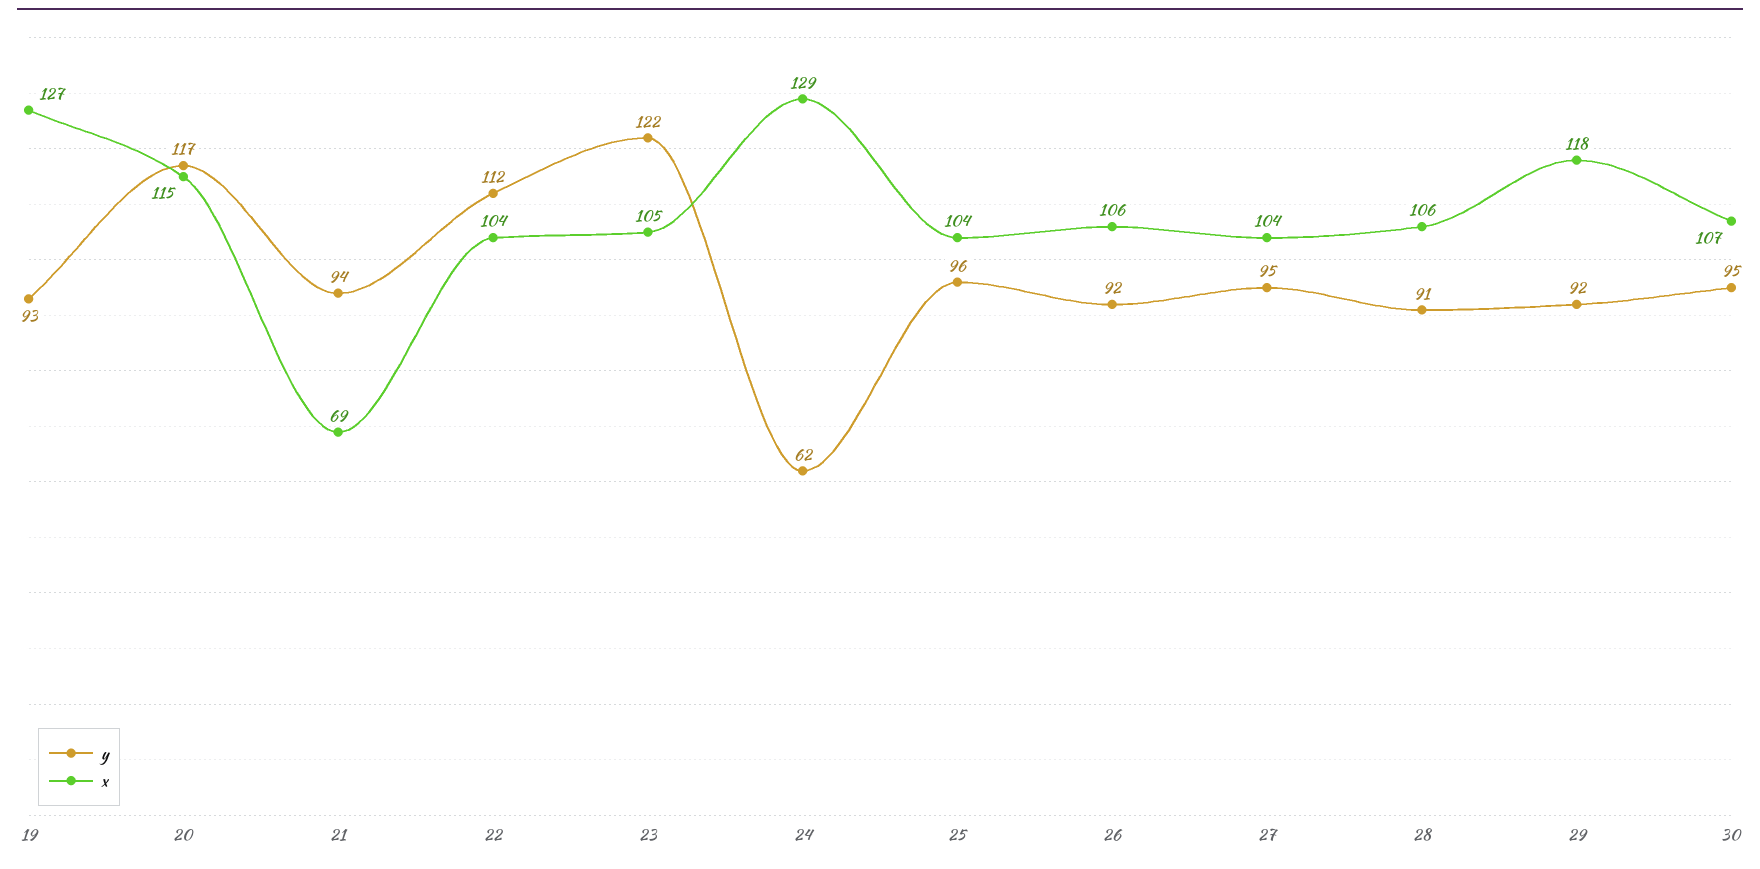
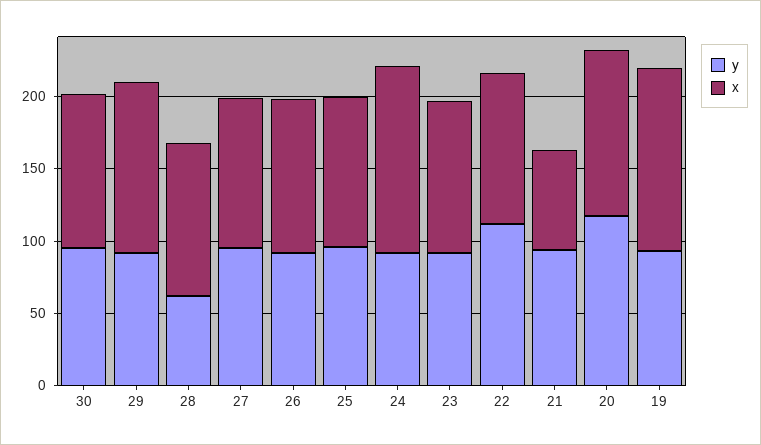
  {
    "y": {
      "19": 93,
      "20": 117,
      "21": 94,
      "22": 112,
-     "23": 122,
+     "23": 90,
-     "24": 62,
+     "24": 90,
      "25": 96,
      "26": 92,
      "27": 95,
-     "28": 91,
+     "28": 60,
      "29": 92,
      "30": 95
    },
    "x": {
      "19": 127,
      "20": 115,
      "21": 69,
      "22": 104,
      "23": 105,
      "24": 129,
      "25": 104,
      "26": 106,
      "27": 104,
      "28": 106,
      "29": 118,
      "30": 107
    }
  }

